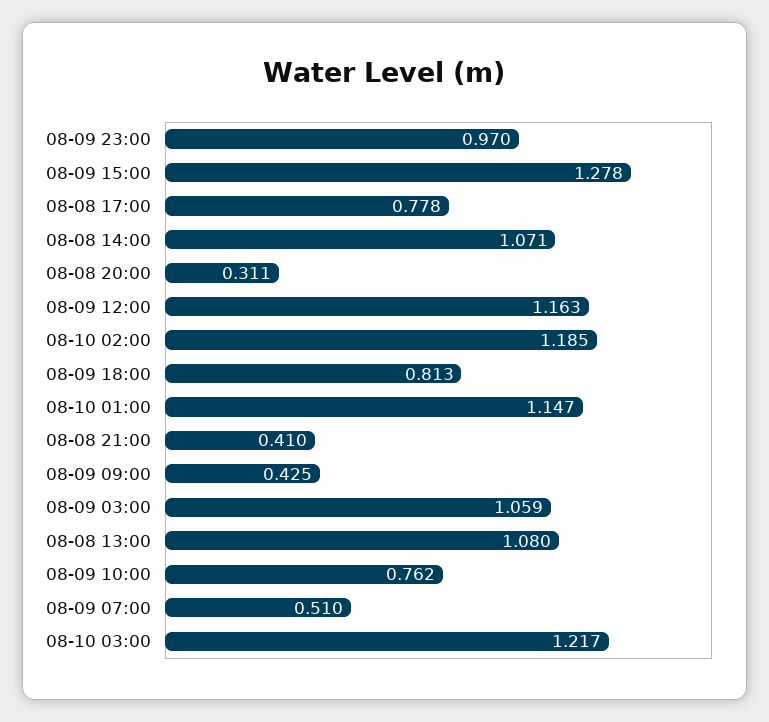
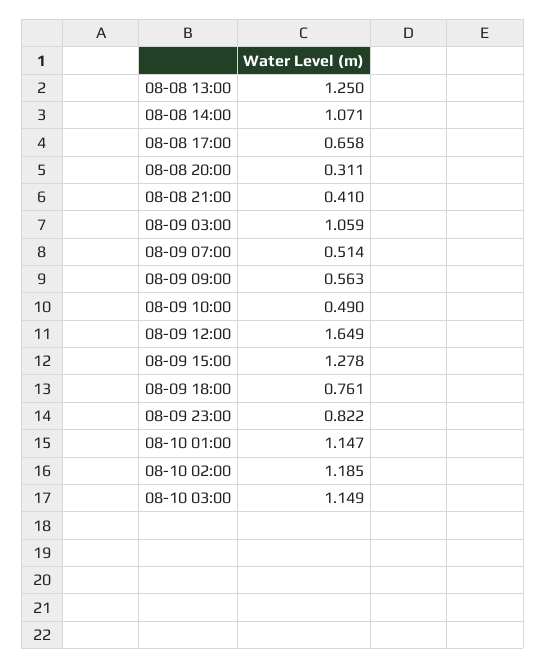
  {
-   "08-09 23:00": 0.97,
+   "08-09 23:00": 0.822,
    "08-09 15:00": 1.278,
-   "08-08 17:00": 0.778,
+   "08-08 17:00": 0.658,
    "08-08 14:00": 1.071,
    "08-08 20:00": 0.311,
-   "08-09 12:00": 1.163,
+   "08-09 12:00": 1.649,
    "08-10 02:00": 1.185,
-   "08-09 18:00": 0.813,
+   "08-09 18:00": 0.761,
    "08-10 01:00": 1.147,
    "08-08 21:00": 0.41,
-   "08-09 09:00": 0.425,
+   "08-09 09:00": 0.563,
    "08-09 03:00": 1.059,
-   "08-08 13:00": 1.08,
+   "08-08 13:00": 1.25,
-   "08-09 10:00": 0.762,
+   "08-09 10:00": 0.49,
-   "08-09 07:00": 0.51,
+   "08-09 07:00": 0.514,
-   "08-10 03:00": 1.217
+   "08-10 03:00": 1.149
  }

